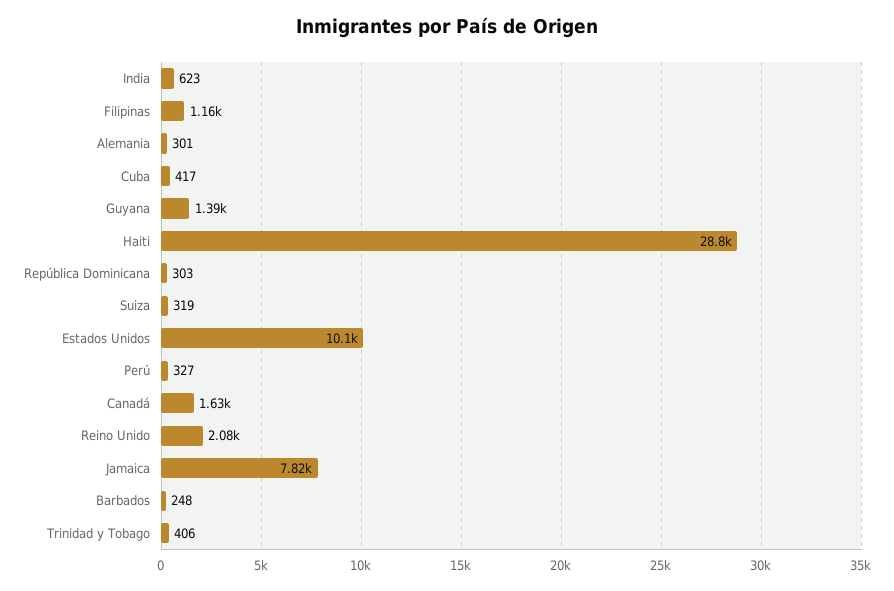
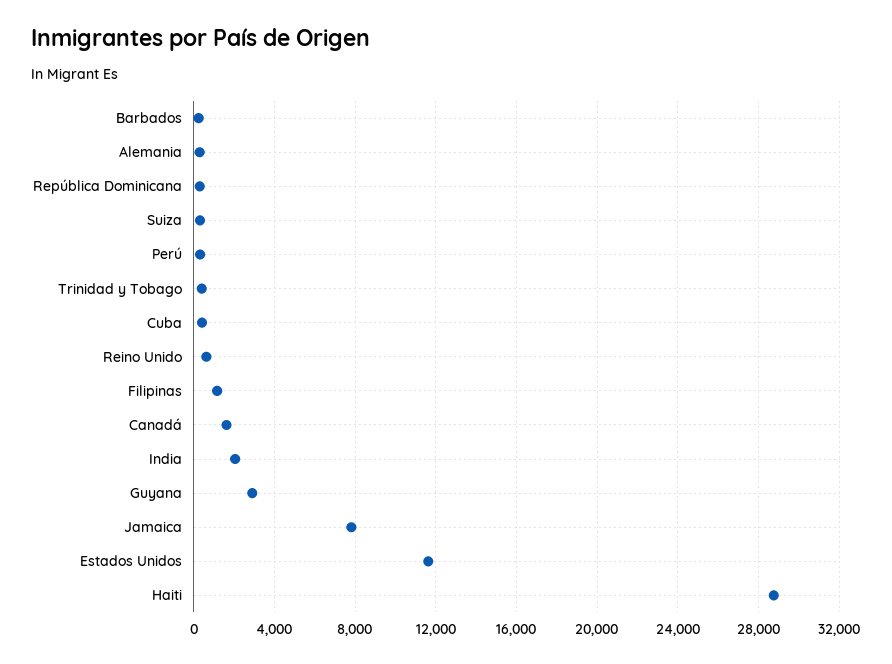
  {
-   "India": 623,
+   "India": 2000,
    "Filipinas": 1160,
    "Alemania": 301,
    "Cuba": 417,
-   "Guyana": 1390,
+   "Guyana": 3000,
    "Haiti": 28800,
    "República Dominicana": 303,
    "Suiza": 319,
-   "Estados Unidos": 10100,
+   "Estados Unidos": 11500,
    "Perú": 327,
    "Canadá": 1630,
-   "Reino Unido": 2080,
+   "Reino Unido": 500,
    "Jamaica": 7820,
    "Barbados": 248,
    "Trinidad y Tobago": 406
  }

